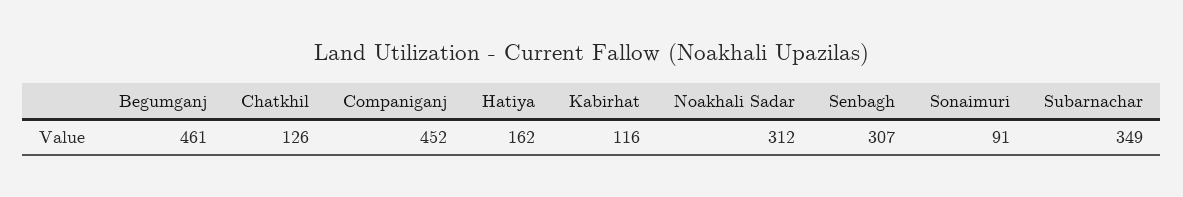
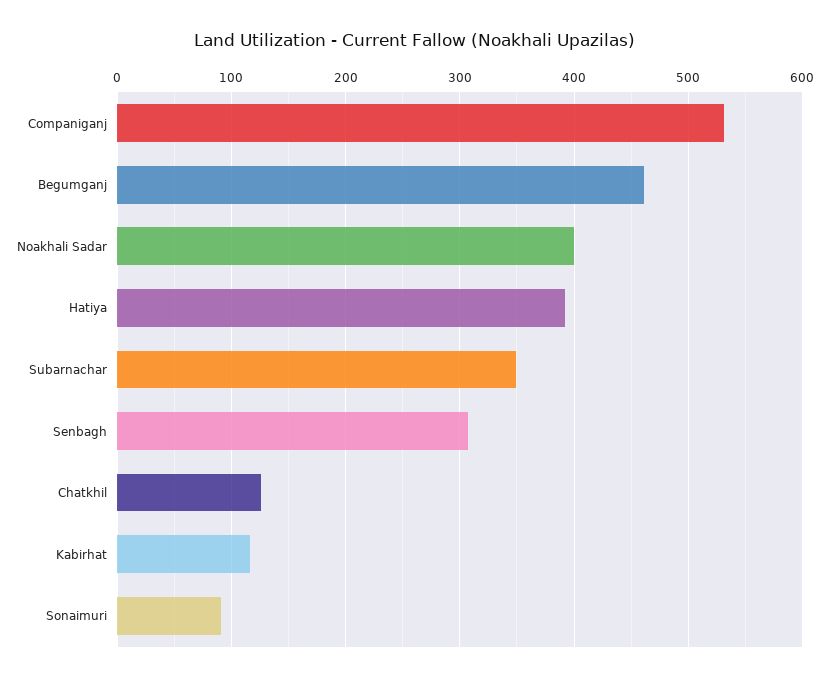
  {
    "Begumganj": 461,
    "Chatkhil": 126,
-   "Companiganj": 452,
+   "Companiganj": 530,
-   "Hatiya": 162,
+   "Hatiya": 390,
    "Kabirhat": 116,
-   "Noakhali Sadar": 312,
+   "Noakhali Sadar": 400,
    "Senbagh": 307,
    "Sonaimuri": 91,
    "Subarnachar": 349
  }

